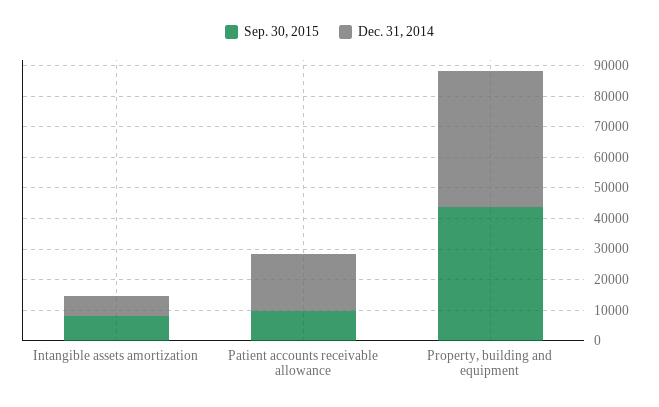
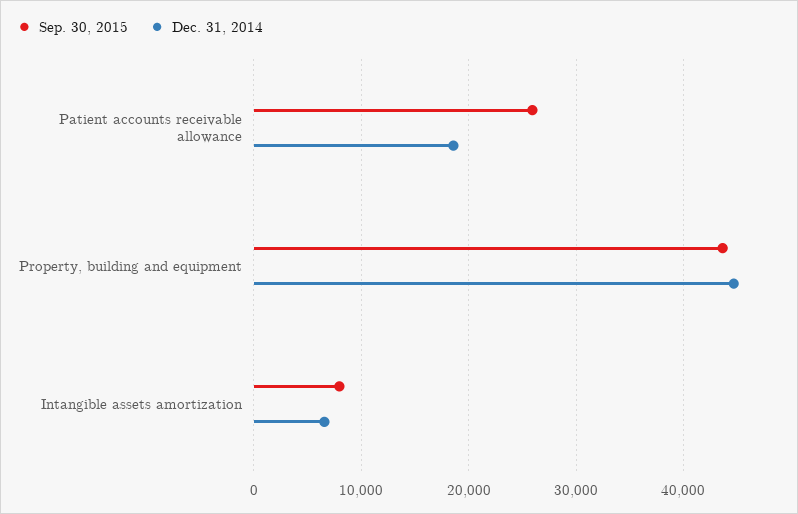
  {
    "Sep. 30, 2015": {
      "Intangible assets amortization": 8000,
-     "Patient accounts receivable allowance": 10000,
+     "Patient accounts receivable allowance": 26000,
      "Property, building and equipment": 44000
    },
    "Dec. 31, 2014": {
      "Intangible assets amortization": 7000,
      "Patient accounts receivable allowance": 19000,
      "Property, building and equipment": 45000
    }
  }

